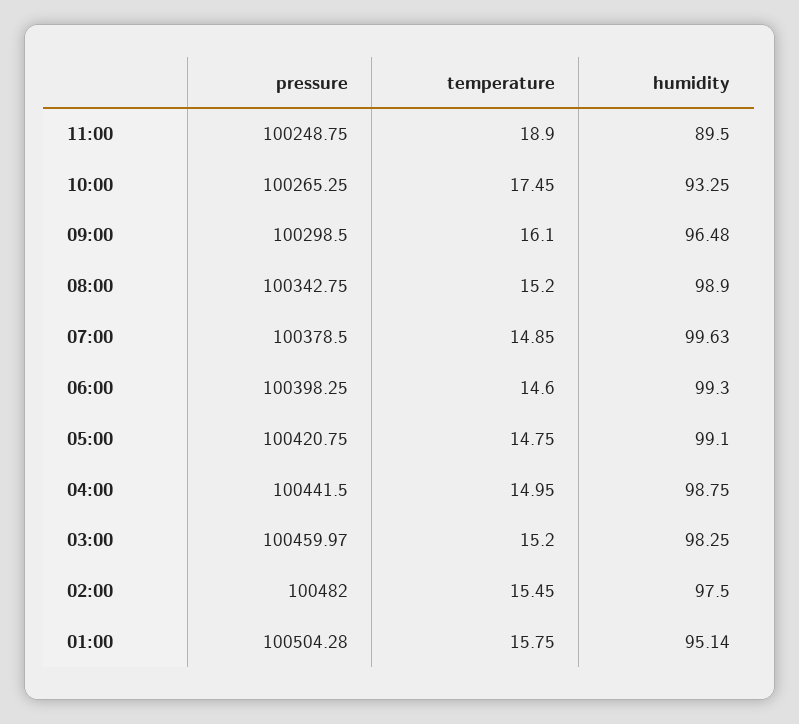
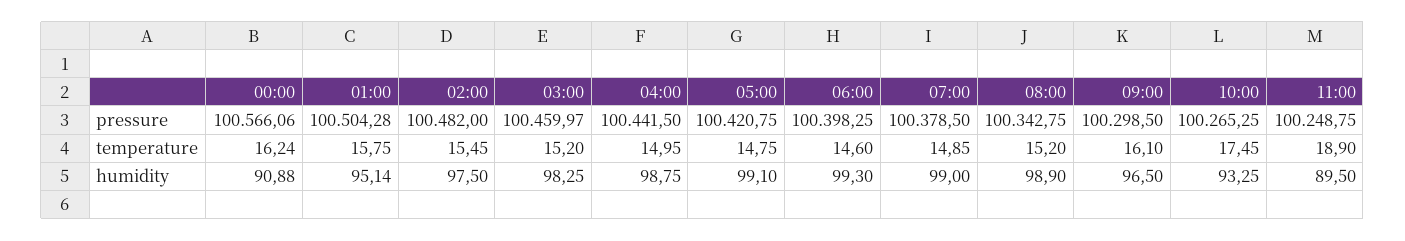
  {
    "pressure": {
      "11:00": 100248.75,
      "10:00": 100265.25,
      "09:00": 100298.5,
      "08:00": 100342.75,
      "07:00": 100378.5,
      "06:00": 100398.25,
      "05:00": 100420.75,
      "04:00": 100441.5,
      "03:00": 100459.97,
      "02:00": 100482,
-     "01:00": 100504.28
+     "01:00": 100504.28,
+     "00:00": 100566.06
    },
    "temperature": {
      "11:00": 18.9,
      "10:00": 17.45,
      "09:00": 16.1,
      "08:00": 15.2,
      "07:00": 14.85,
      "06:00": 14.6,
      "05:00": 14.75,
      "04:00": 14.95,
      "03:00": 15.2,
      "02:00": 15.45,
-     "01:00": 15.75
+     "01:00": 15.75,
+     "00:00": 16.24
    },
    "humidity": {
      "11:00": 89.5,
      "10:00": 93.25,
-     "09:00": 96.48,
+     "09:00": 96.5,
      "08:00": 98.9,
-     "07:00": 99.63,
+     "07:00": 99,
      "06:00": 99.3,
      "05:00": 99.1,
      "04:00": 98.75,
      "03:00": 98.25,
      "02:00": 97.5,
-     "01:00": 95.14
+     "01:00": 95.14,
+     "00:00": 90.88
    }
  }

